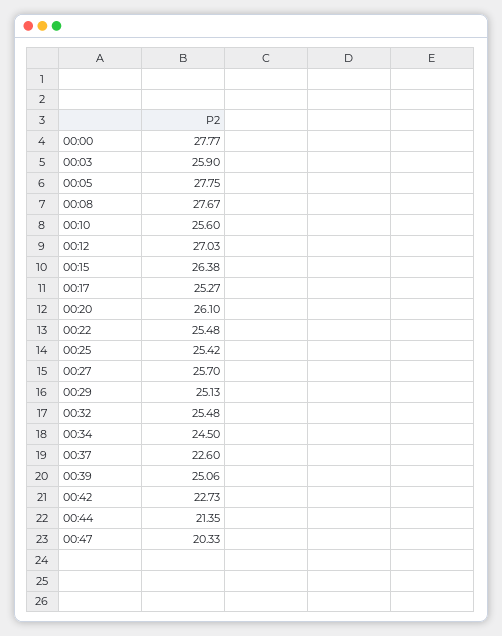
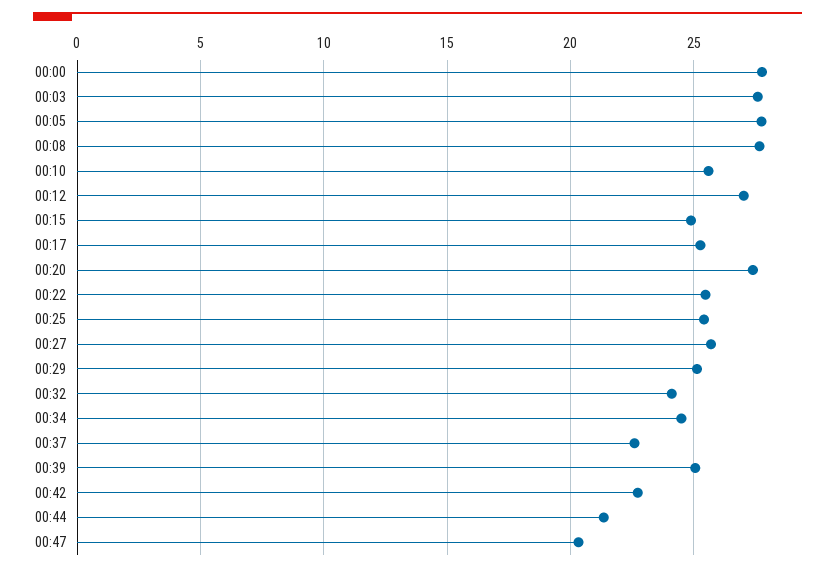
  {
    "00:00": 27.77,
-   "00:03": 25.9,
+   "00:03": 27.5,
    "00:05": 27.75,
    "00:08": 27.67,
    "00:10": 25.6,
    "00:12": 27.03,
-   "00:15": 26.38,
+   "00:15": 25,
    "00:17": 25.27,
-   "00:20": 26.1,
+   "00:20": 27.5,
    "00:22": 25.48,
    "00:25": 25.42,
    "00:27": 25.7,
    "00:29": 25.13,
-   "00:32": 25.48,
+   "00:32": 24,
    "00:34": 24.5,
    "00:37": 22.6,
    "00:39": 25.06,
    "00:42": 22.73,
    "00:44": 21.35,
    "00:47": 20.33
  }

